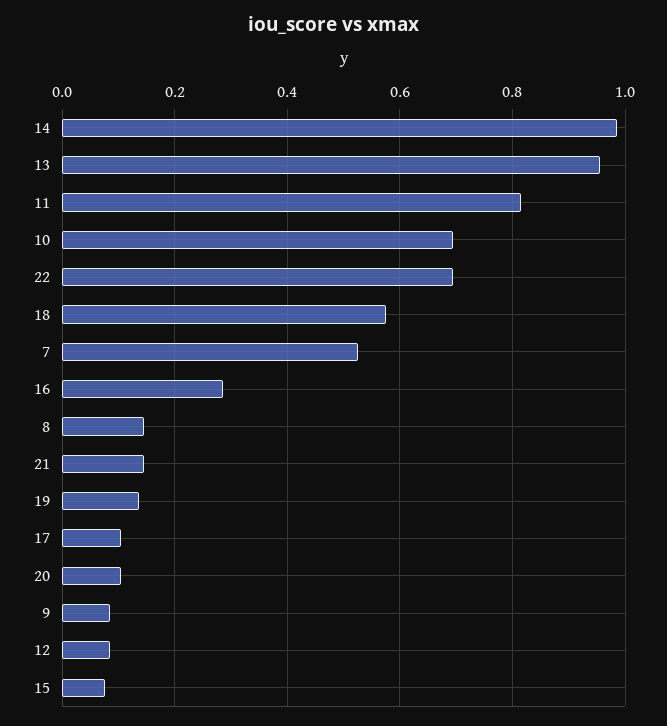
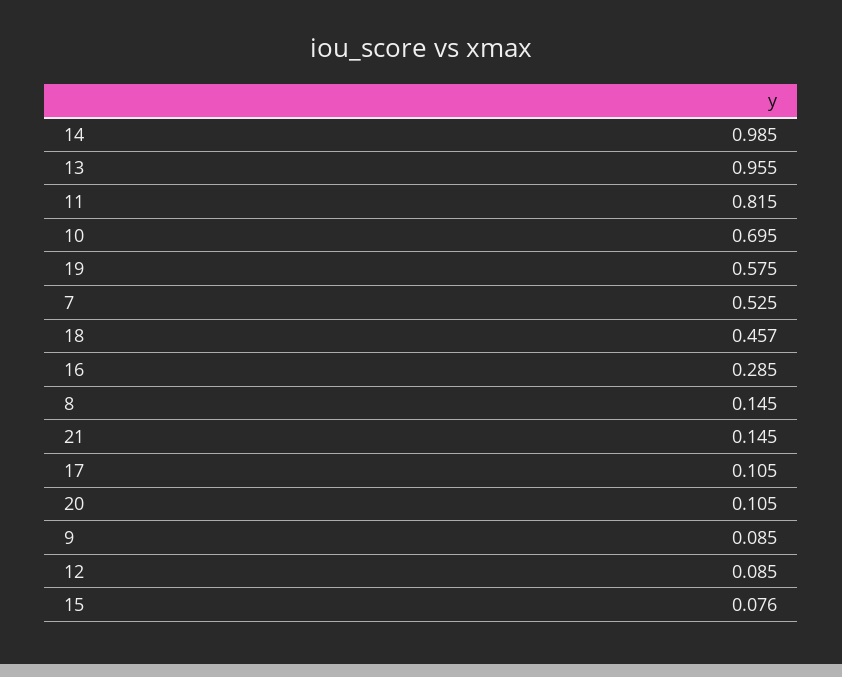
  {
    "14": 0.985,
    "13": 0.955,
    "11": 0.815,
    "10": 0.695,
-   "22": 0.7,
-   "18": 0.58,
+   "18": 0.457,
    "7": 0.525,
    "16": 0.285,
    "8": 0.145,
    "21": 0.145,
-   "19": 0.14,
+   "19": 0.575,
    "17": 0.105,
    "20": 0.105,
    "9": 0.085,
    "12": 0.085,
    "15": 0.076
  }

